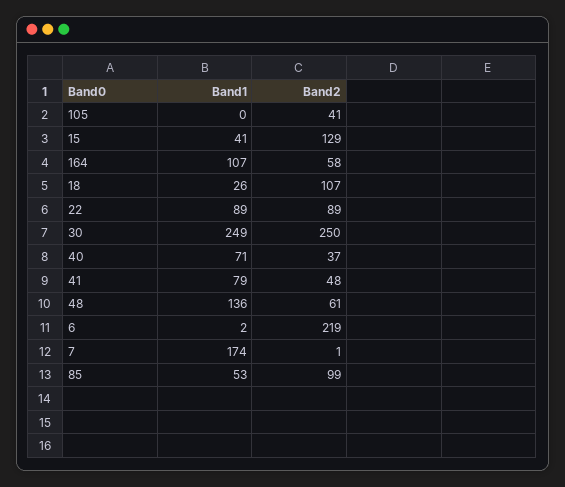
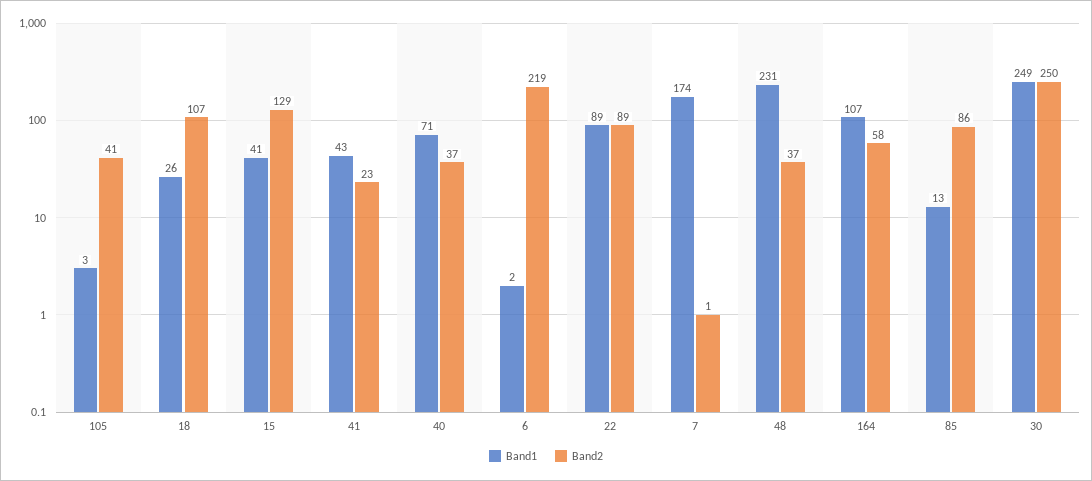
  {
    "Band1": {
-     "105": 0,
+     "105": 3,
      "15": 41,
      "164": 107,
      "18": 26,
      "22": 89,
      "30": 249,
      "40": 71,
-     "41": 79,
+     "41": 43,
-     "48": 136,
+     "48": 231,
      "6": 2,
      "7": 174,
-     "85": 53
+     "85": 13
    },
    "Band2": {
      "105": 41,
      "15": 129,
      "164": 58,
      "18": 107,
      "22": 89,
      "30": 250,
      "40": 37,
-     "41": 48,
+     "41": 23,
-     "48": 61,
+     "48": 37,
      "6": 219,
      "7": 1,
-     "85": 99
+     "85": 86
    }
  }

